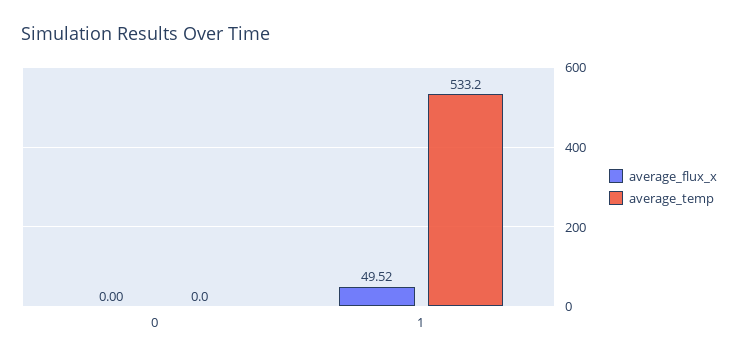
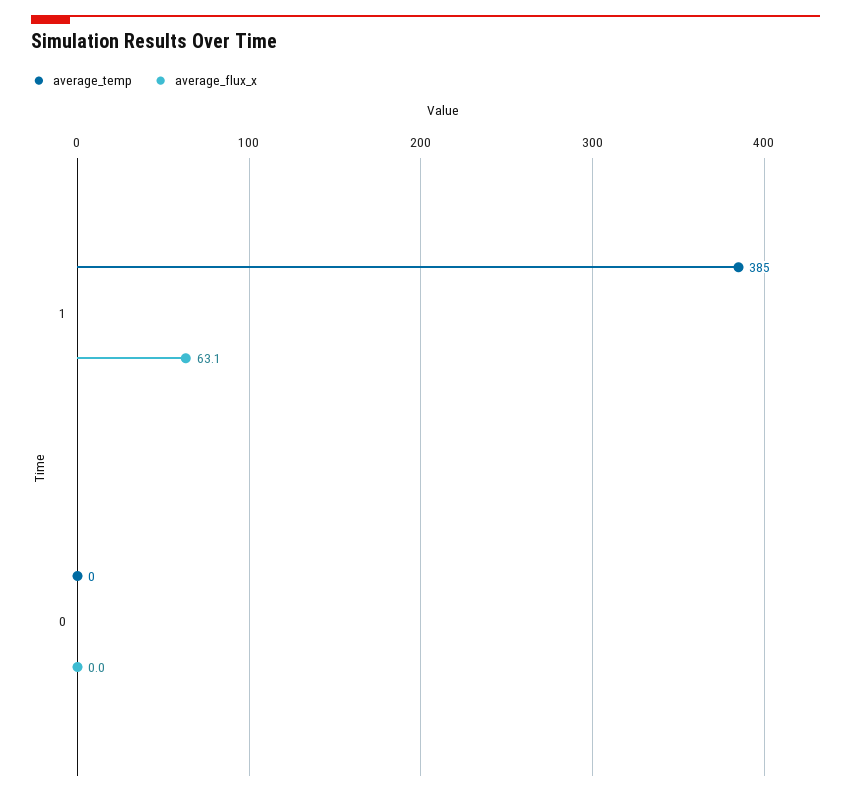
  {
    "average_flux_x": {
      "0": 0,
-     "1": 49.52
+     "1": 63.1
    },
    "average_temp": {
      "0": 0,
-     "1": 533.2
+     "1": 385
    }
  }

